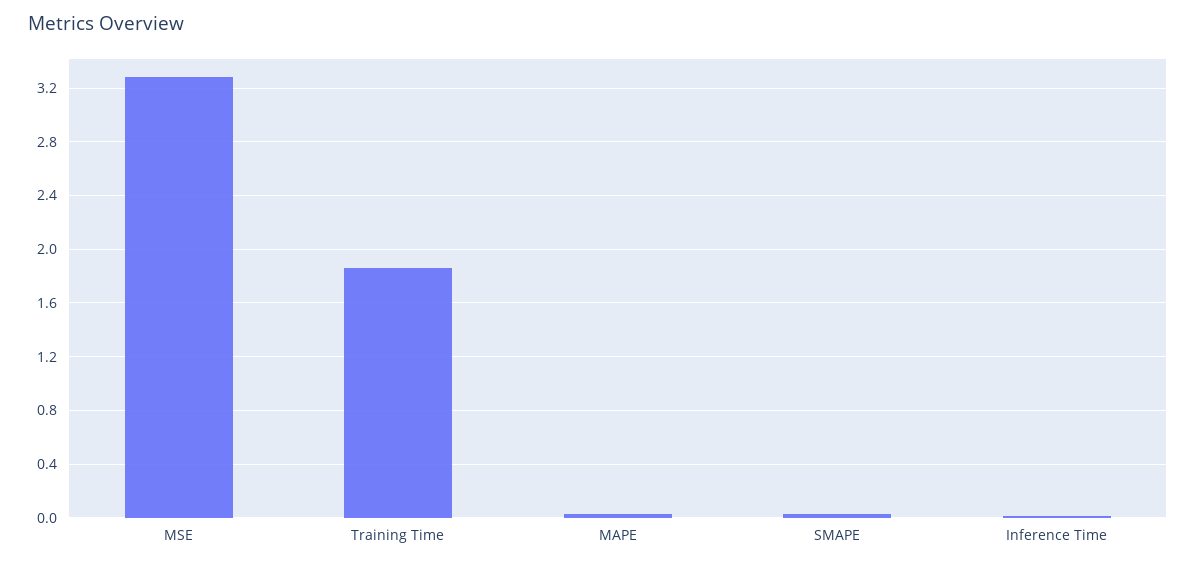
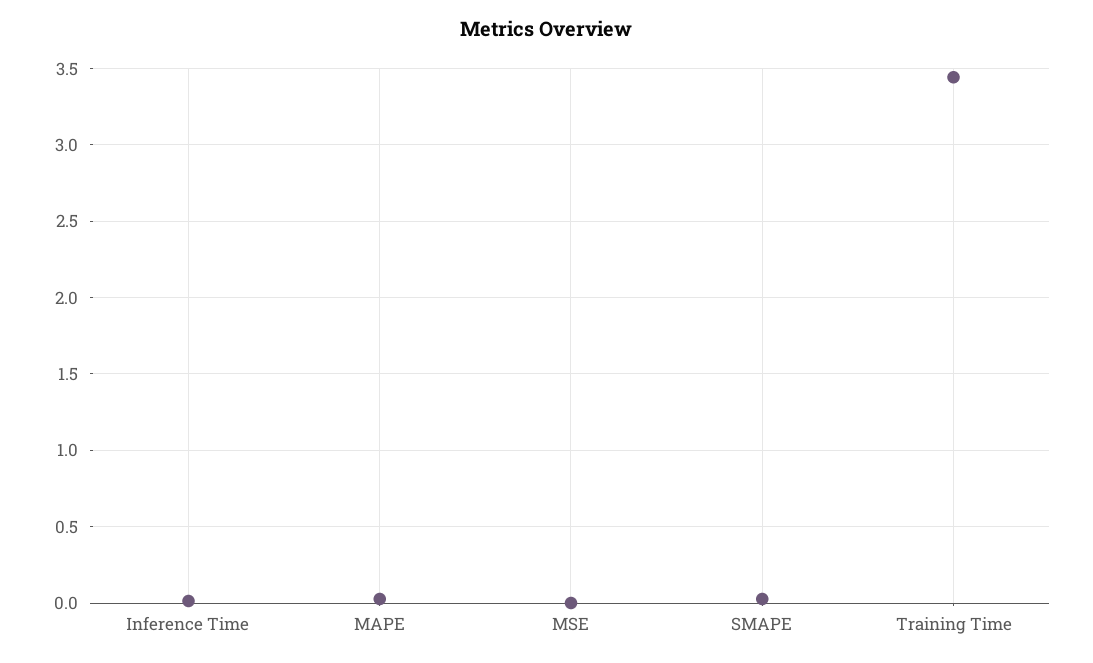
  {
-   "MSE": 3.3,
+   "MSE": 0,
-   "Training Time": 1.85,
+   "Training Time": 3.45,
    "MAPE": 0.05,
    "SMAPE": 0.05,
    "Inference Time": 0
  }

